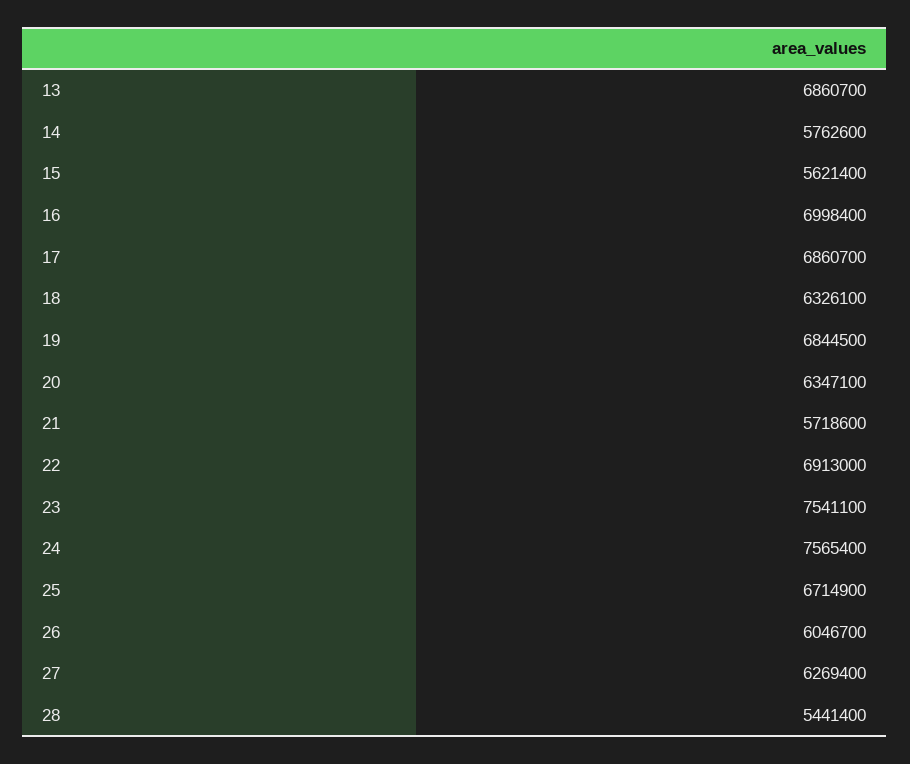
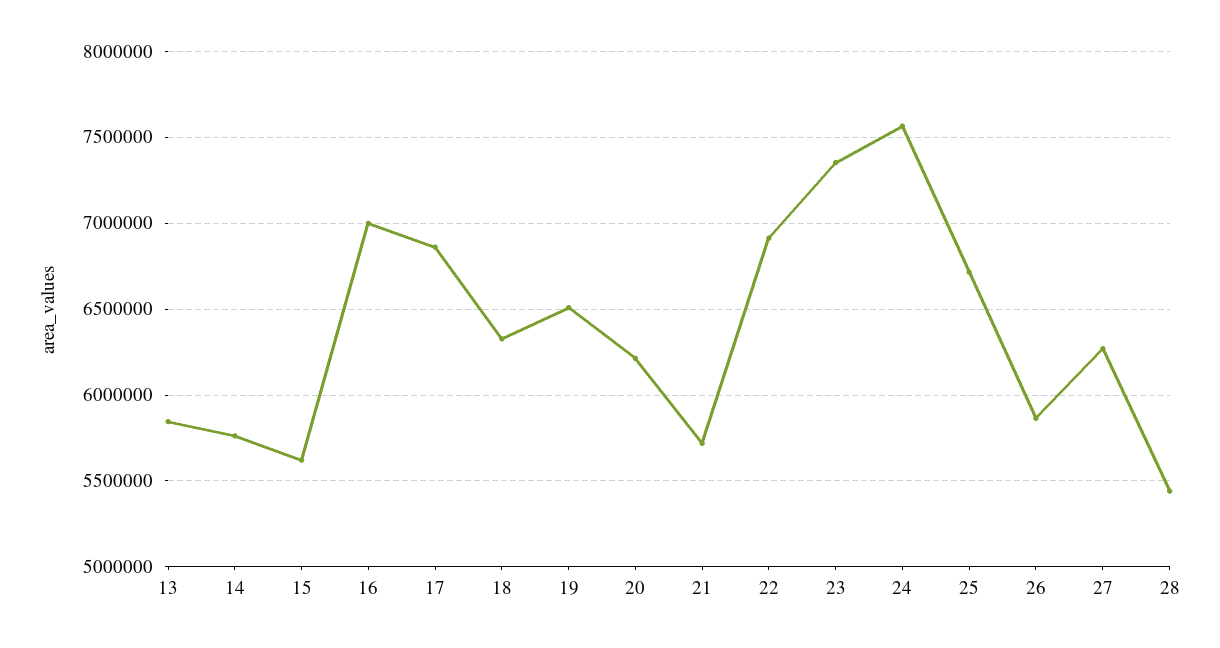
  {
-   "13": 6860700,
+   "13": 5850000,
    "14": 5762600,
    "15": 5621400,
    "16": 6998400,
    "17": 6860700,
    "18": 6326100,
-   "19": 6844500,
+   "19": 6500000,
-   "20": 6347100,
+   "20": 6200000,
    "21": 5718600,
    "22": 6913000,
-   "23": 7541100,
+   "23": 7350000,
    "24": 7565400,
    "25": 6714900,
-   "26": 6046700,
+   "26": 5850000,
    "27": 6269400,
    "28": 5441400
  }

